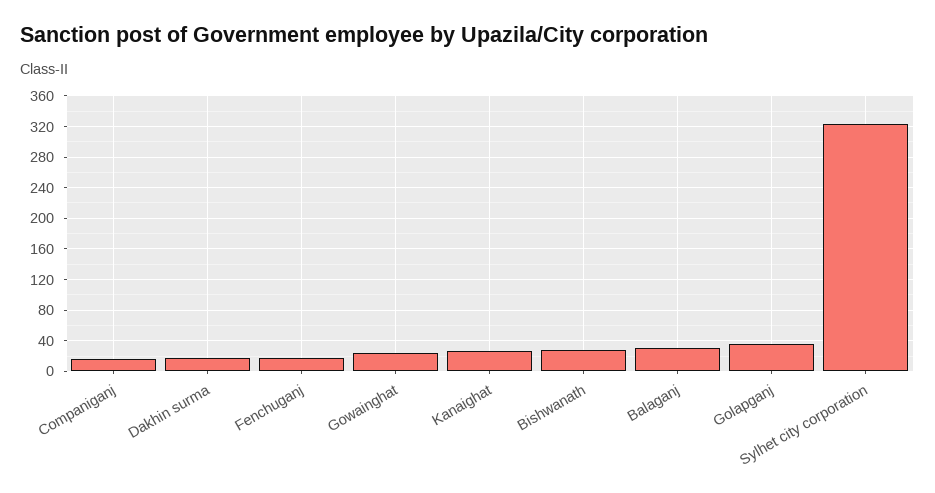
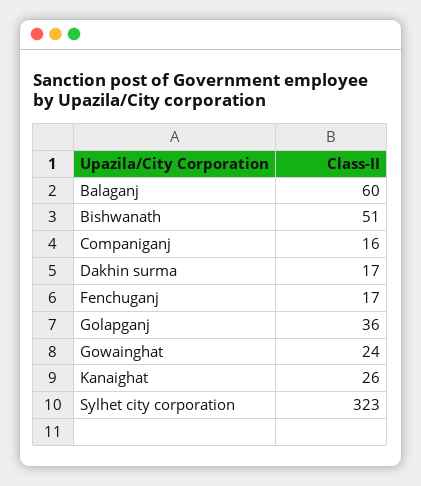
  {
    "Companiganj": 16,
    "Dakhin surma": 17,
    "Fenchuganj": 17,
    "Gowainghat": 24,
    "Kanaighat": 26,
-   "Bishwanath": 30,
+   "Bishwanath": 51,
-   "Balaganj": 30,
+   "Balaganj": 60,
    "Golapganj": 36,
    "Sylhet city corporation": 323
  }

